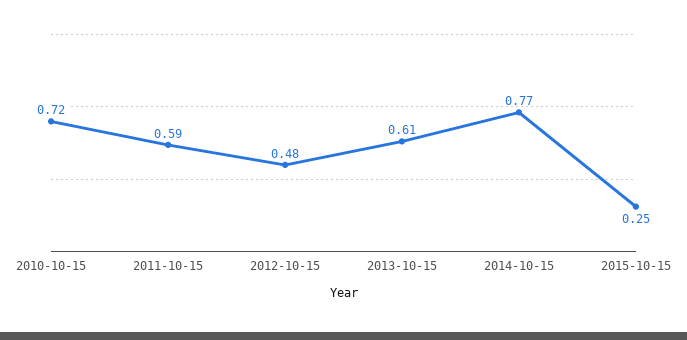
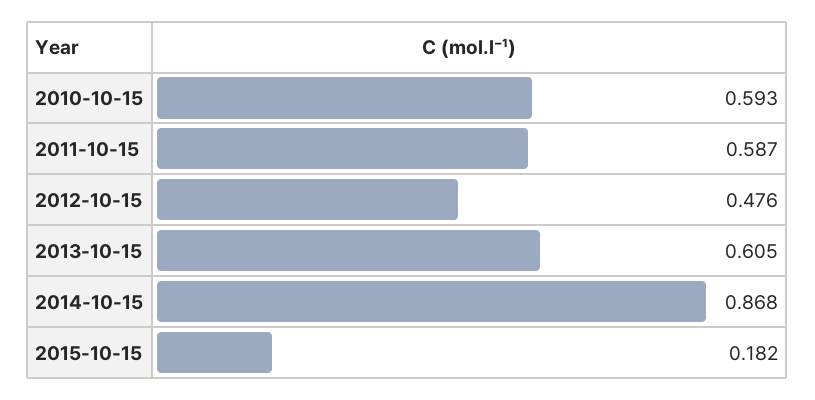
  {
-   "2010-10-15": 0.72,
+   "2010-10-15": 0.593,
    "2011-10-15": 0.587,
    "2012-10-15": 0.476,
    "2013-10-15": 0.605,
-   "2014-10-15": 0.77,
+   "2014-10-15": 0.868,
-   "2015-10-15": 0.25
+   "2015-10-15": 0.182
  }

